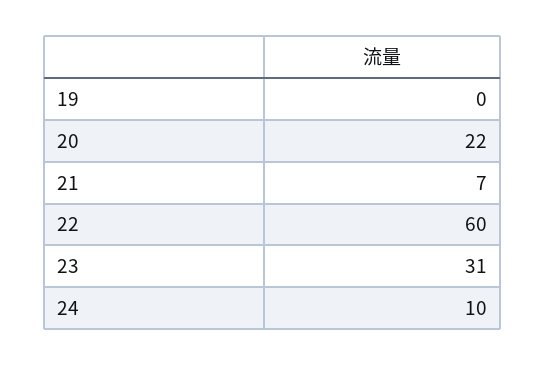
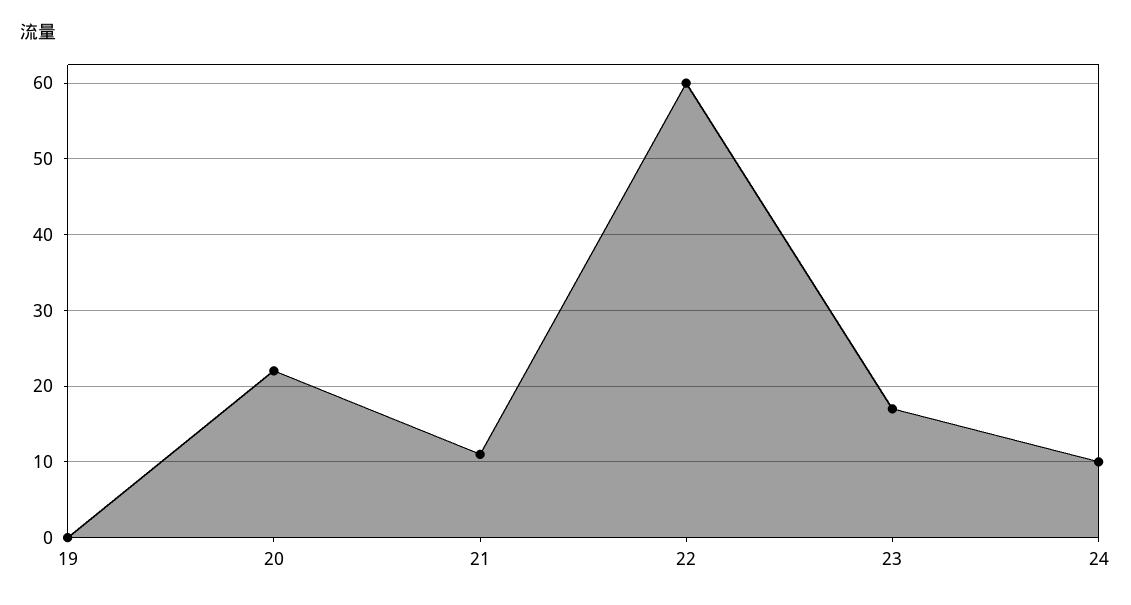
  {
    "19": 0,
    "20": 22,
-   "21": 7,
+   "21": 11,
    "22": 60,
-   "23": 31,
+   "23": 17,
    "24": 10
  }

